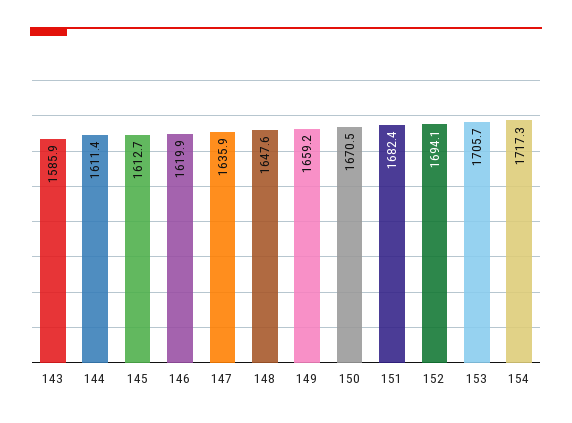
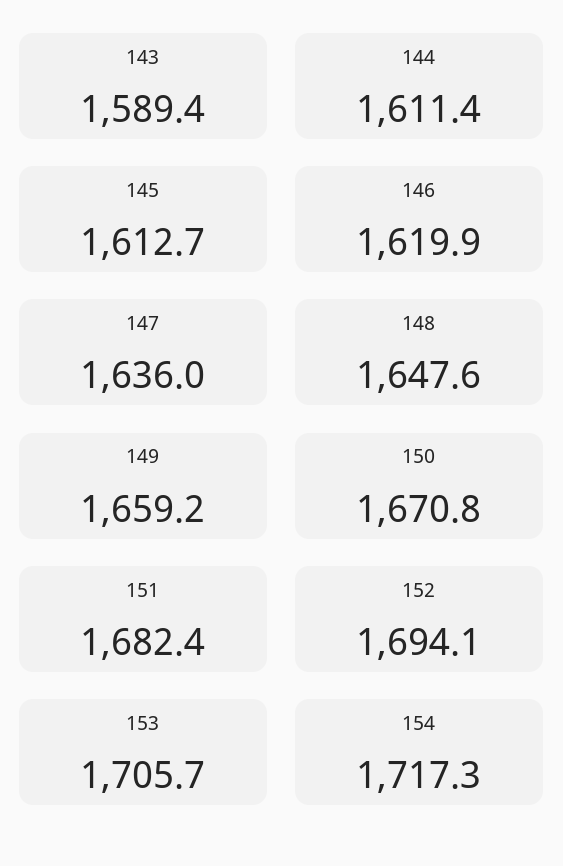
  {
-   "143": 1585.9,
+   "143": 1589.4,
    "144": 1611.4,
    "145": 1612.7,
    "146": 1619.9,
-   "147": 1635.9,
+   "147": 1636,
    "148": 1647.6,
    "149": 1659.2,
-   "150": 1670.5,
+   "150": 1670.8,
    "151": 1682.4,
    "152": 1694.1,
    "153": 1705.7,
    "154": 1717.3
  }

